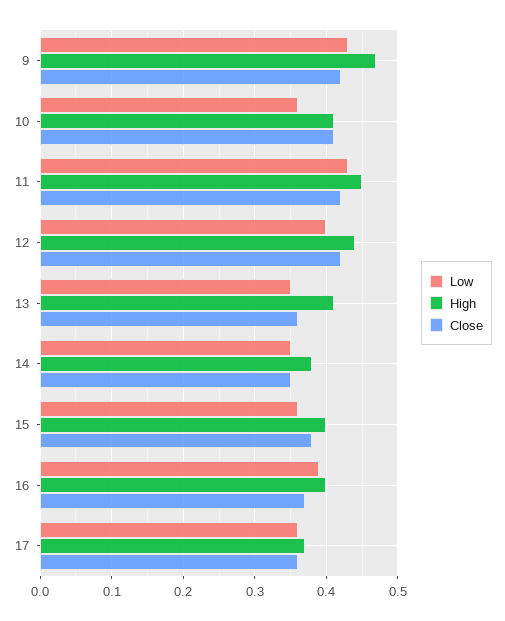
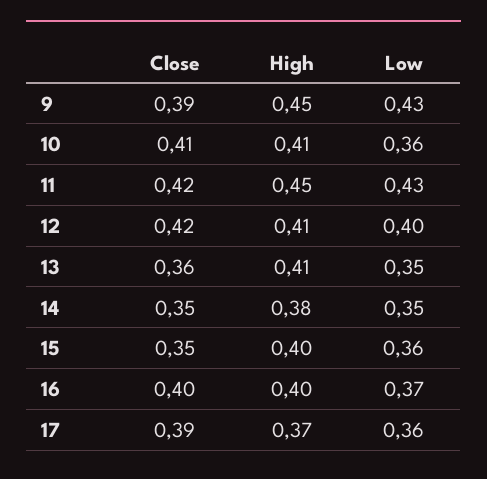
  {
    "Low": {
      "9": 0.43,
      "10": 0.36,
      "11": 0.43,
      "12": 0.4,
      "13": 0.35,
      "14": 0.35,
      "15": 0.36,
-     "16": 0.39,
+     "16": 0.37,
      "17": 0.36
    },
    "High": {
-     "9": 0.47,
+     "9": 0.45,
      "10": 0.41,
      "11": 0.45,
-     "12": 0.44,
+     "12": 0.41,
      "13": 0.41,
      "14": 0.38,
      "15": 0.4,
      "16": 0.4,
      "17": 0.37
    },
    "Close": {
-     "9": 0.42,
+     "9": 0.39,
      "10": 0.41,
      "11": 0.42,
      "12": 0.42,
      "13": 0.36,
      "14": 0.35,
-     "15": 0.38,
+     "15": 0.35,
-     "16": 0.37,
+     "16": 0.4,
-     "17": 0.36
+     "17": 0.39
    }
  }

